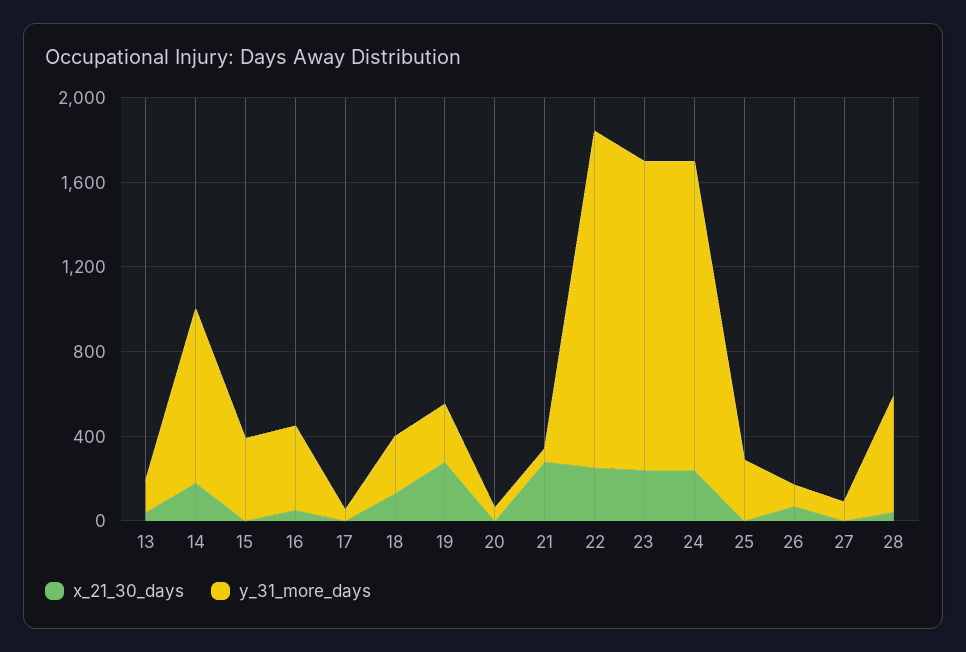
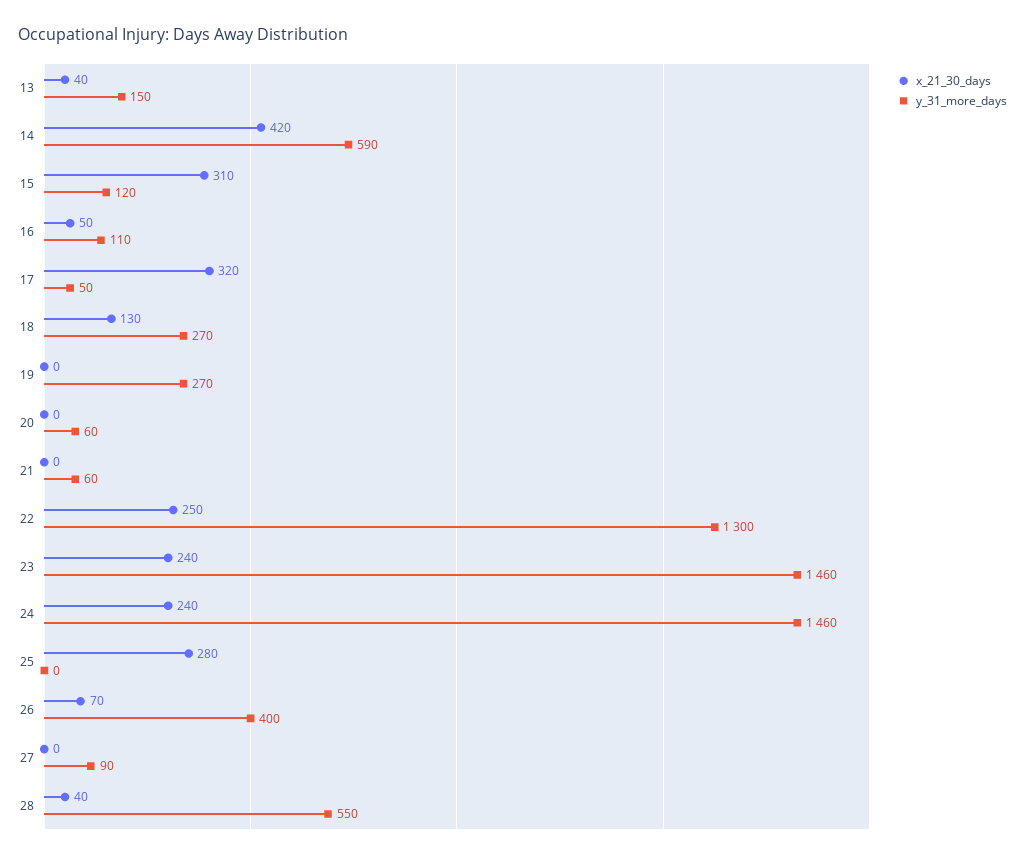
  {
    "x_21_30_days": {
      "13": 40,
-     "14": 200,
+     "14": 420,
-     "15": 0,
+     "15": 310,
      "16": 50,
-     "17": 0,
+     "17": 320,
      "18": 130,
-     "19": 300,
+     "19": 0,
      "20": 0,
-     "21": 300,
+     "21": 0,
      "22": 250,
      "23": 240,
      "24": 240,
-     "25": 0,
+     "25": 280,
      "26": 70,
      "27": 0,
      "28": 40
    },
    "y_31_more_days": {
      "13": 150,
-     "14": 800,
+     "14": 590,
-     "15": 400,
+     "15": 120,
-     "16": 400,
+     "16": 110,
      "17": 50,
      "18": 270,
      "19": 270,
      "20": 60,
      "21": 60,
-     "22": 1600,
+     "22": 1300,
      "23": 1460,
      "24": 1460,
-     "25": 300,
+     "25": 0,
-     "26": 100,
+     "26": 400,
      "27": 90,
      "28": 550
    }
  }

